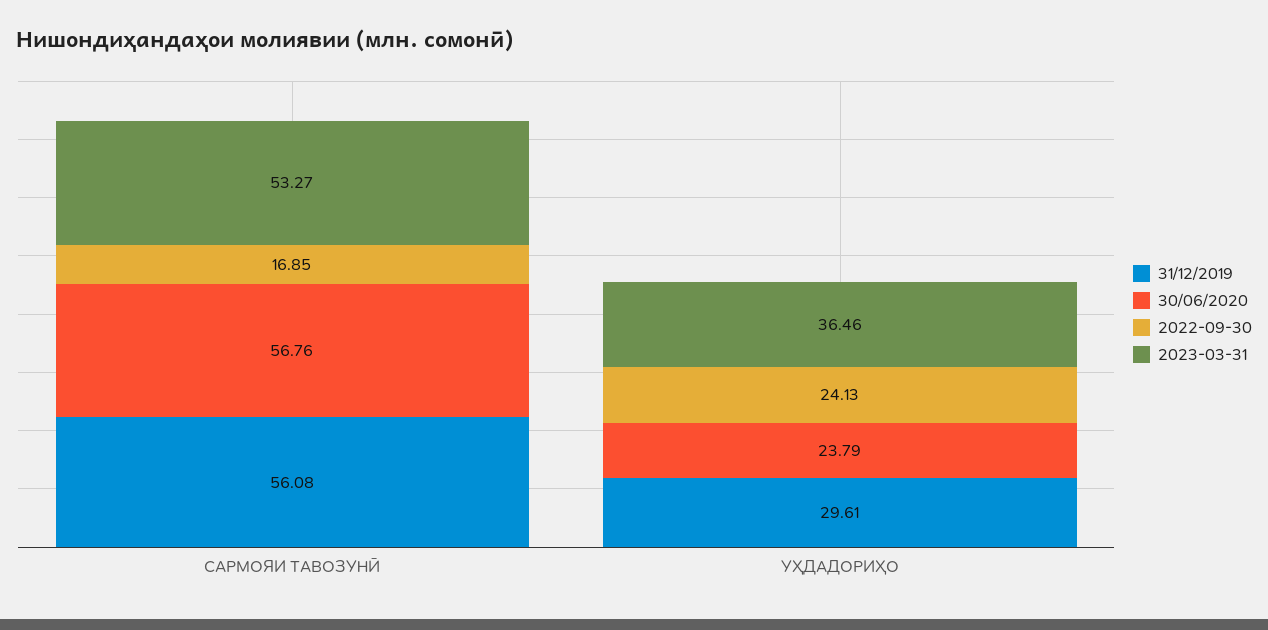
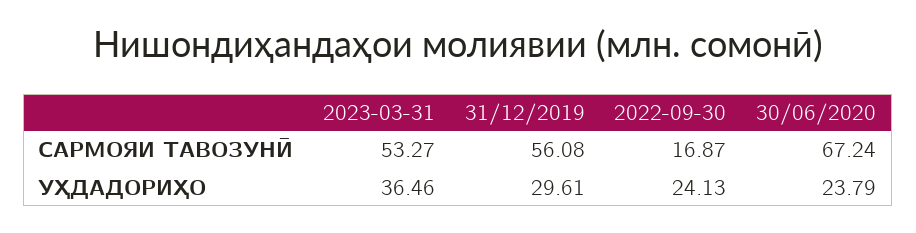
  {
    "31/12/2019": {
      "САРМОЯИ ТАВОЗУНӢ": 56.08,
      "УҲДАДОРИҲО": 29.61
    },
    "30/06/2020": {
-     "САРМОЯИ ТАВОЗУНӢ": 56.76,
+     "САРМОЯИ ТАВОЗУНӢ": 67.24,
      "УҲДАДОРИҲО": 23.79
    },
    "2022-09-30": {
-     "САРМОЯИ ТАВОЗУНӢ": 16.85,
+     "САРМОЯИ ТАВОЗУНӢ": 16.87,
      "УҲДАДОРИҲО": 24.13
    },
    "2023-03-31": {
      "САРМОЯИ ТАВОЗУНӢ": 53.27,
      "УҲДАДОРИҲО": 36.46
    }
  }

